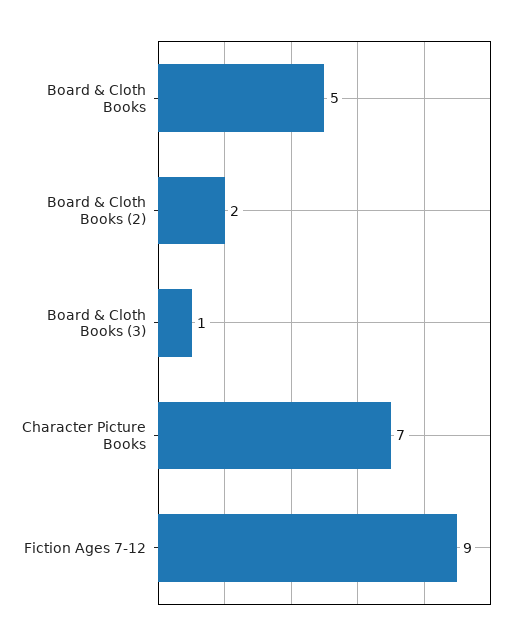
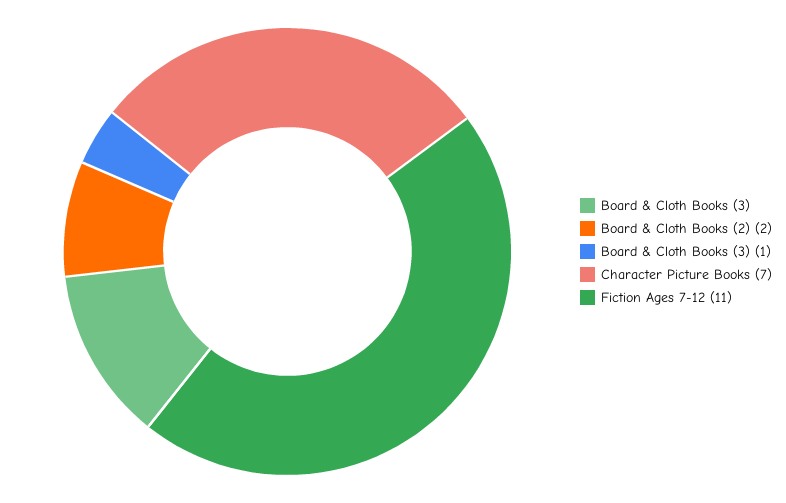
  {
-   "Board & Cloth Books": 5,
+   "Board & Cloth Books": 3,
    "Board & Cloth Books (2)": 2,
    "Board & Cloth Books (3)": 1,
    "Character Picture Books": 7,
-   "Fiction Ages 7-12": 9
+   "Fiction Ages 7-12": 11
  }

